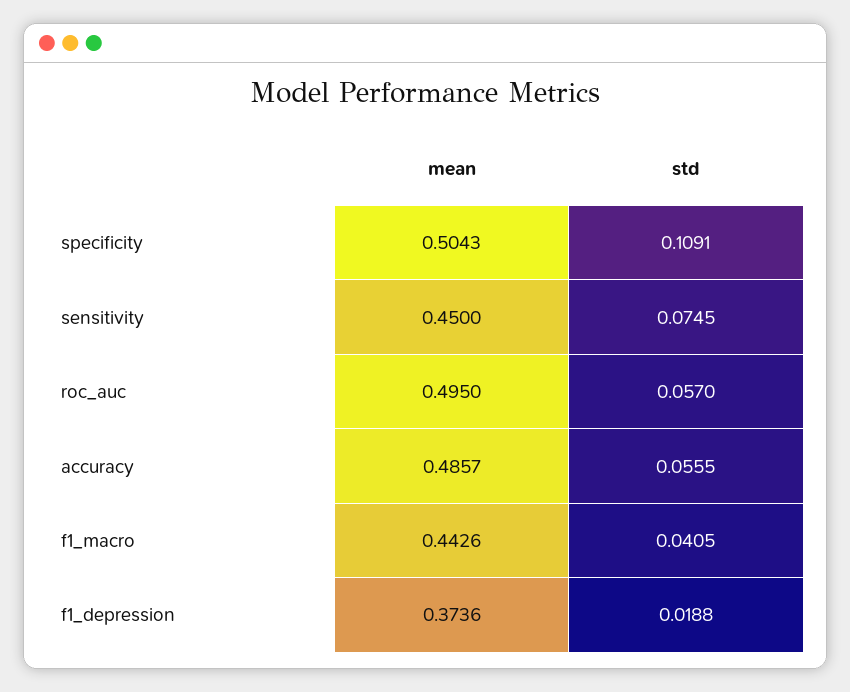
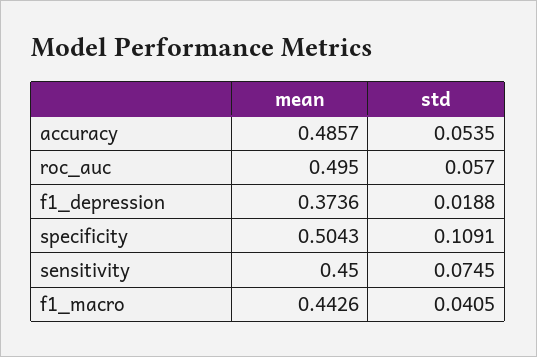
  {
    "mean": {
      "specificity": 0.5043,
      "sensitivity": 0.45,
      "roc_auc": 0.495,
      "accuracy": 0.4857,
      "f1_macro": 0.4426,
      "f1_depression": 0.3736
    },
    "std": {
      "specificity": 0.1091,
      "sensitivity": 0.0745,
      "roc_auc": 0.057,
-     "accuracy": 0.0555,
+     "accuracy": 0.0535,
      "f1_macro": 0.0405,
      "f1_depression": 0.0188
    }
  }

